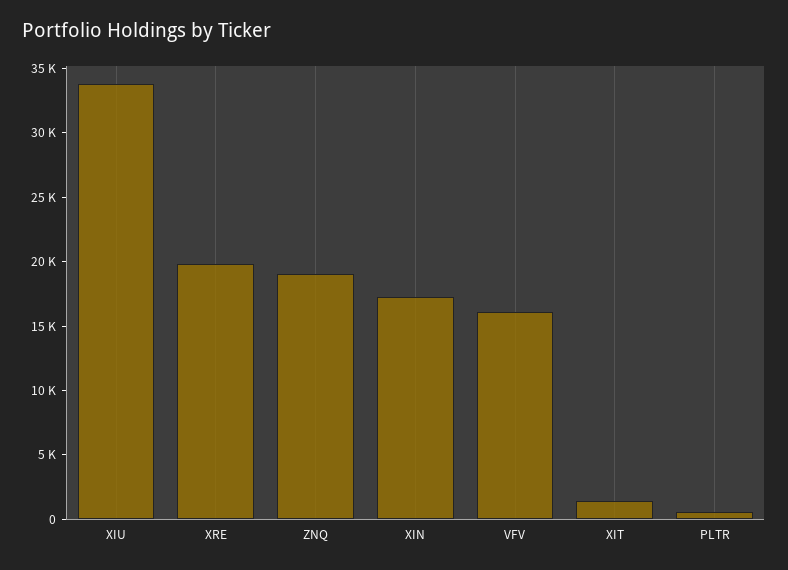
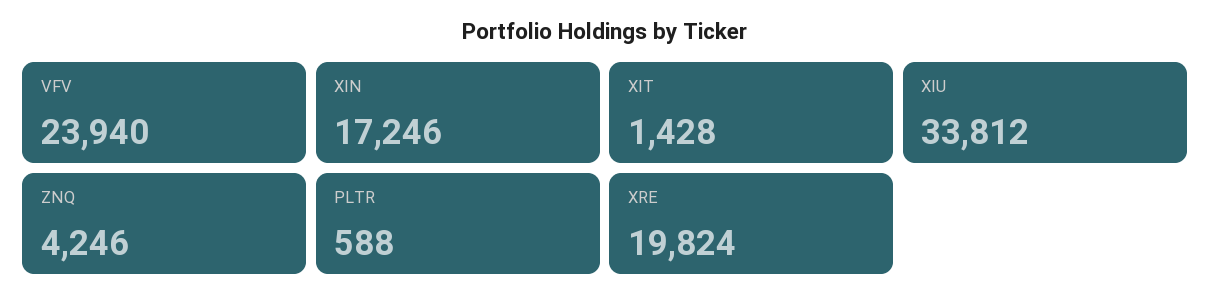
  {
    "XIU": 33812,
    "XRE": 19824,
-   "ZNQ": 19000,
+   "ZNQ": 4246,
    "XIN": 17246,
-   "VFV": 16000,
+   "VFV": 23940,
    "XIT": 1428,
    "PLTR": 588
  }

